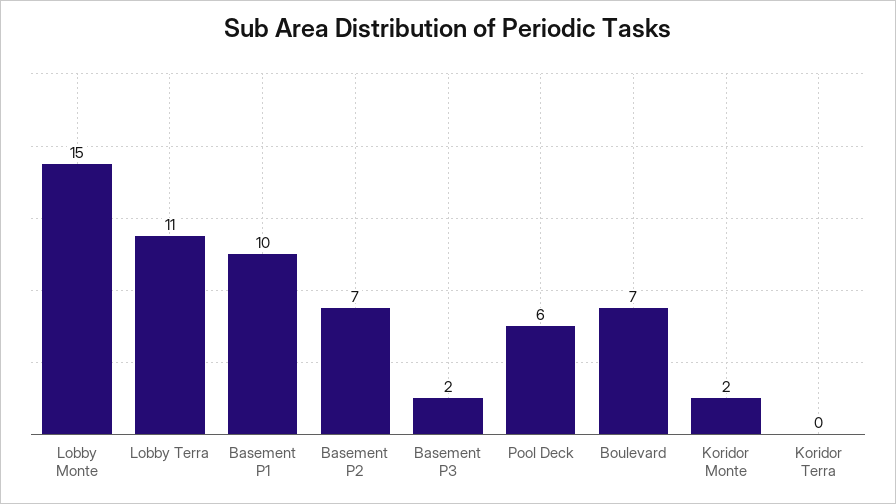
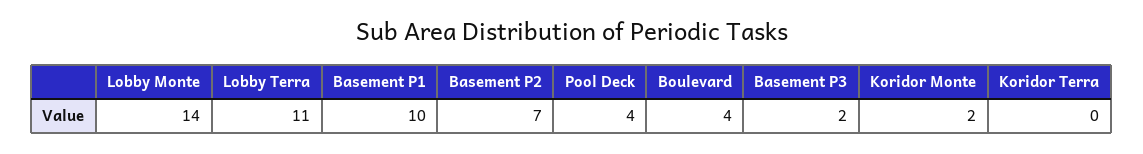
  {
-   "Lobby Monte": 15,
+   "Lobby Monte": 14,
    "Lobby Terra": 11,
    "Basement P1": 10,
    "Basement P2": 7,
    "Basement P3": 2,
-   "Pool Deck": 6,
+   "Pool Deck": 4,
-   "Boulevard": 7,
+   "Boulevard": 4,
    "Koridor Monte": 2,
    "Koridor Terra": 0
  }

